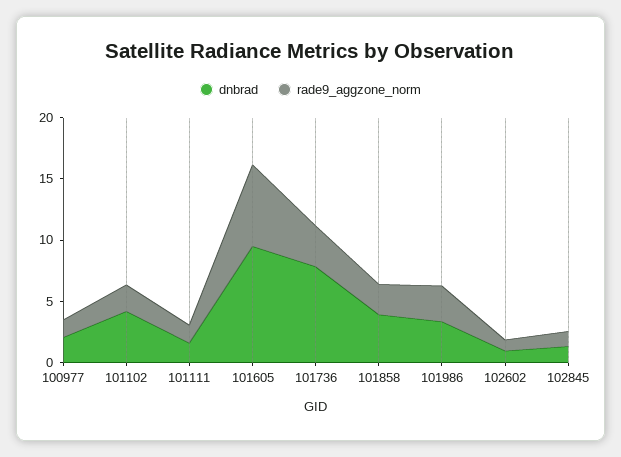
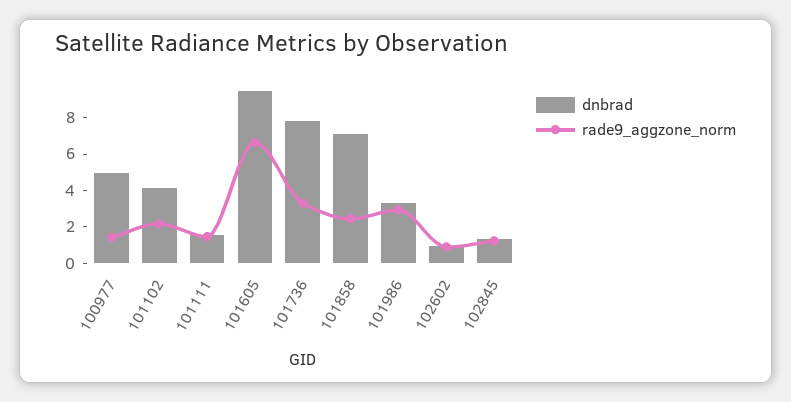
  {
    "dnbrad": {
-     "100977": 2,
+     "100977": 5,
      "101102": 4,
      "101111": 1.5,
      "101605": 9.5,
      "101736": 8,
-     "101858": 4,
+     "101858": 7,
      "101986": 3.5,
      "102602": 1,
      "102845": 1.5
    },
    "rade9_aggzone_norm": {
      "100977": 1.5,
      "101102": 2,
      "101111": 1.5,
      "101605": 6.5,
      "101736": 3.5,
      "101858": 2.5,
      "101986": 3,
      "102602": 1,
      "102845": 1
    }
  }

